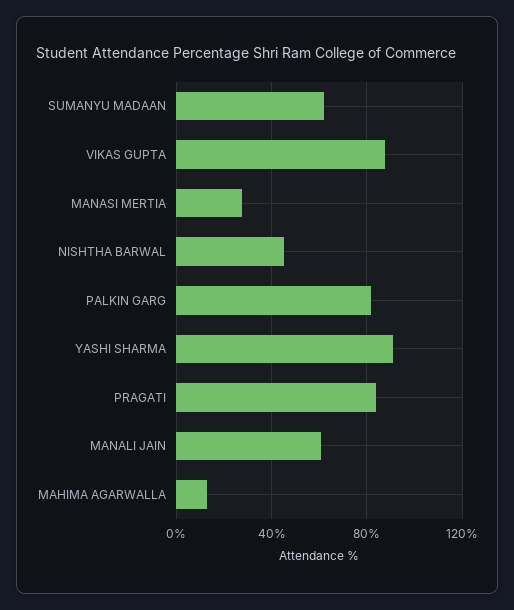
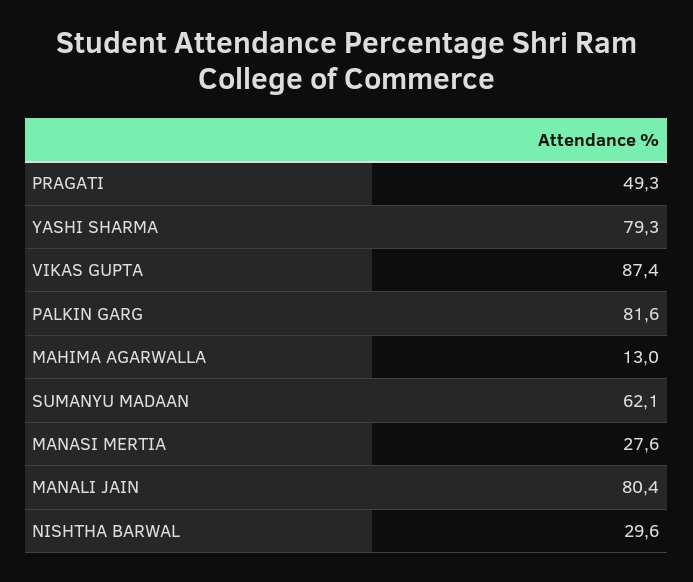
  {
    "SUMANYU MADAAN": 62.1,
    "VIKAS GUPTA": 87.4,
    "MANASI MERTIA": 27.6,
-   "NISHTHA BARWAL": 45,
+   "NISHTHA BARWAL": 29.6,
    "PALKIN GARG": 81.6,
-   "YASHI SHARMA": 90,
+   "YASHI SHARMA": 79.3,
-   "PRAGATI": 85,
+   "PRAGATI": 49.3,
-   "MANALI JAIN": 60,
+   "MANALI JAIN": 80.4,
    "MAHIMA AGARWALLA": 13
  }

